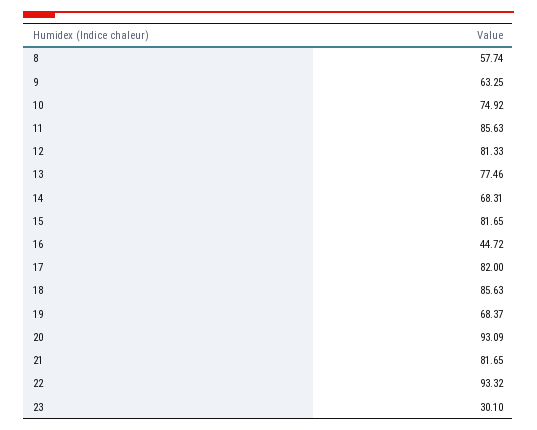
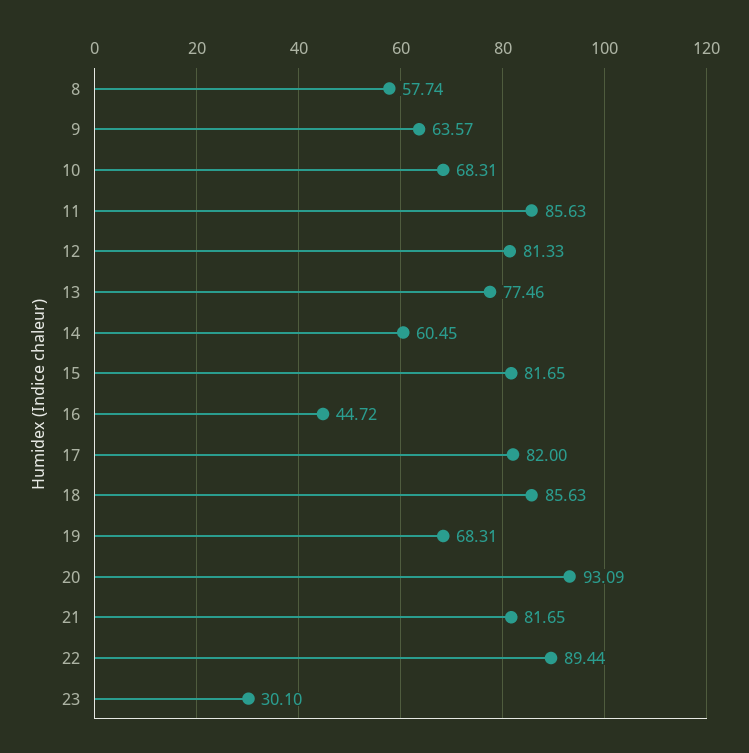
  {
    "8": 57.74,
-   "9": 63.25,
+   "9": 63.57,
-   "10": 74.92,
+   "10": 68.31,
    "11": 85.63,
    "12": 81.33,
    "13": 77.46,
-   "14": 68.31,
+   "14": 60.45,
    "15": 81.65,
    "16": 44.72,
    "17": 82,
    "18": 85.63,
-   "19": 68.37,
+   "19": 68.31,
    "20": 93.09,
    "21": 81.65,
-   "22": 93.32,
+   "22": 89.44,
    "23": 30.1
  }

